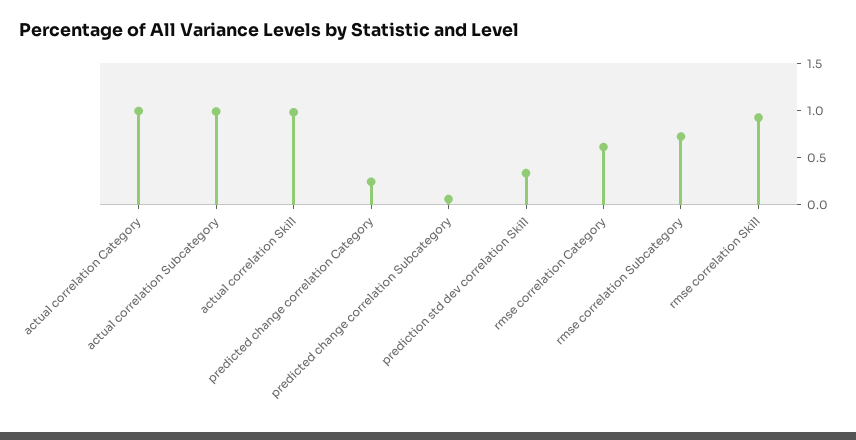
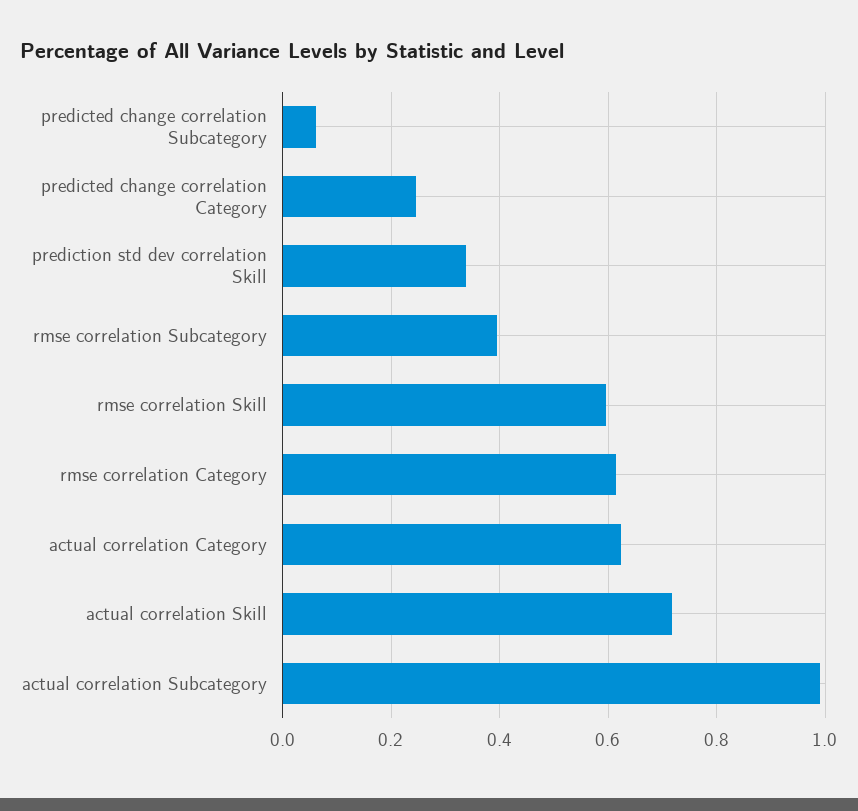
  {
-   "actual correlation Category": 1,
+   "actual correlation Category": 0.62,
    "actual correlation Subcategory": 1,
-   "actual correlation Skill": 1,
+   "actual correlation Skill": 0.72,
    "predicted change correlation Category": 0.24,
    "predicted change correlation Subcategory": 0.06,
    "prediction std dev correlation Skill": 0.34,
    "rmse correlation Category": 0.62,
-   "rmse correlation Subcategory": 0.7,
+   "rmse correlation Subcategory": 0.4,
-   "rmse correlation Skill": 0.9
+   "rmse correlation Skill": 0.6
  }

